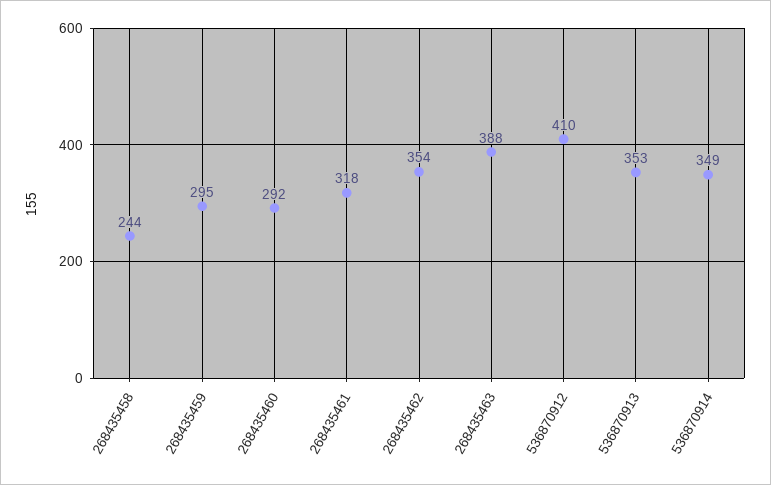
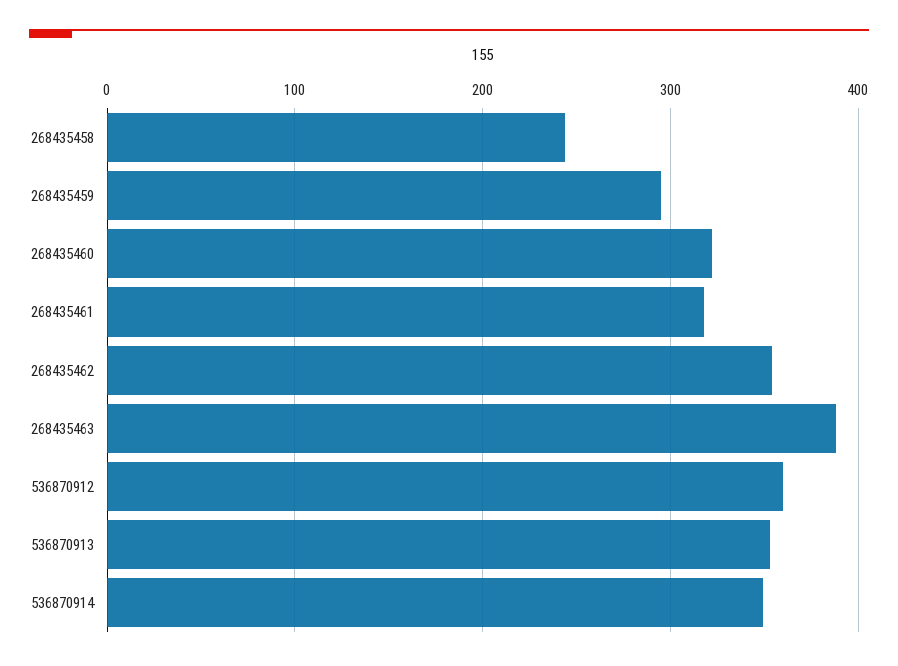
  {
    "268435458": 244,
    "268435459": 295,
-   "268435460": 292,
+   "268435460": 320,
    "268435461": 318,
    "268435462": 354,
    "268435463": 388,
-   "536870912": 410,
+   "536870912": 360,
    "536870913": 353,
    "536870914": 349
  }

